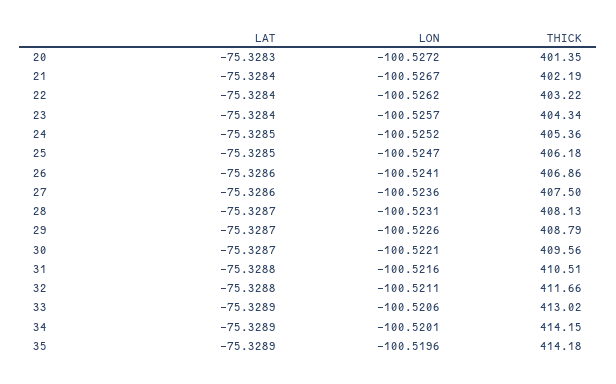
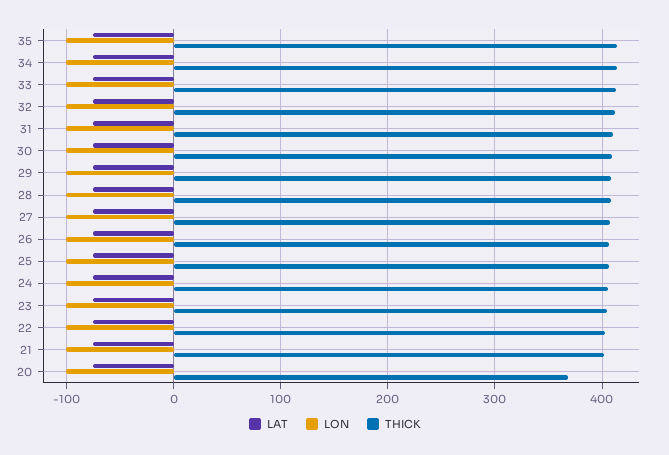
  {
    "LAT": {
      "20": -75.3283,
      "21": -75.3284,
      "22": -75.3284,
      "23": -75.3284,
      "24": -75.3285,
      "25": -75.3285,
      "26": -75.3286,
      "27": -75.3286,
      "28": -75.3287,
      "29": -75.3287,
      "30": -75.3287,
      "31": -75.3288,
      "32": -75.3288,
      "33": -75.3289,
      "34": -75.3289,
      "35": -75.3289
    },
    "LON": {
      "20": -100.5272,
      "21": -100.5267,
      "22": -100.5262,
      "23": -100.5257,
      "24": -100.5252,
      "25": -100.5247,
      "26": -100.5241,
      "27": -100.5236,
      "28": -100.5231,
      "29": -100.5226,
      "30": -100.5221,
      "31": -100.5216,
      "32": -100.5211,
      "33": -100.5206,
      "34": -100.5201,
      "35": -100.5196
    },
    "THICK": {
-     "20": 401.35,
+     "20": 370,
      "21": 402.19,
      "22": 403.22,
      "23": 404.34,
      "24": 405.36,
      "25": 406.18,
      "26": 406.86,
      "27": 407.5,
      "28": 408.13,
      "29": 408.79,
      "30": 409.56,
      "31": 410.51,
      "32": 411.66,
      "33": 413.02,
      "34": 414.15,
      "35": 414.18
    }
  }

